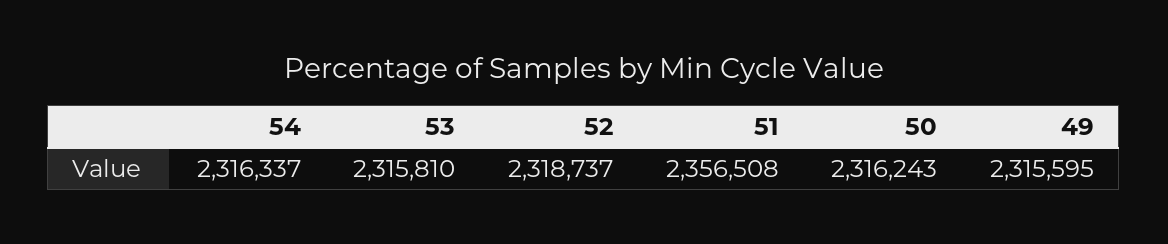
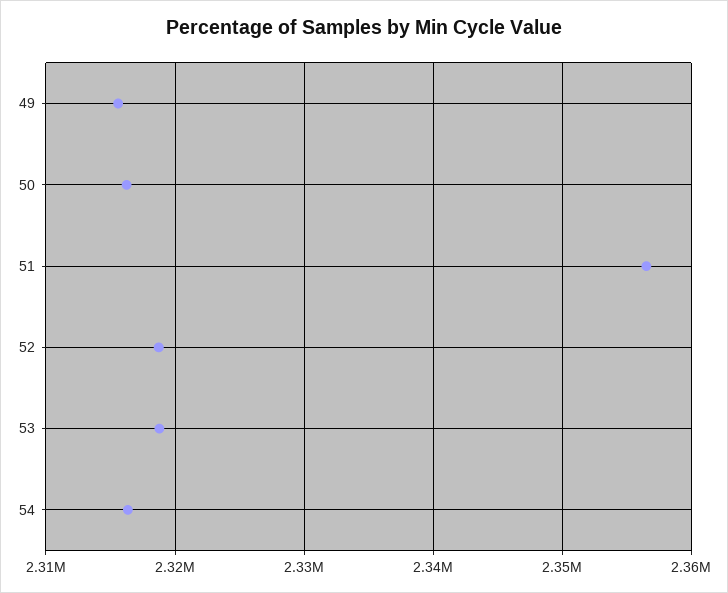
  {
    "54": 2316337,
-   "53": 2315810,
+   "53": 2319000,
    "52": 2318737,
    "51": 2356508,
    "50": 2316243,
    "49": 2315595
  }

